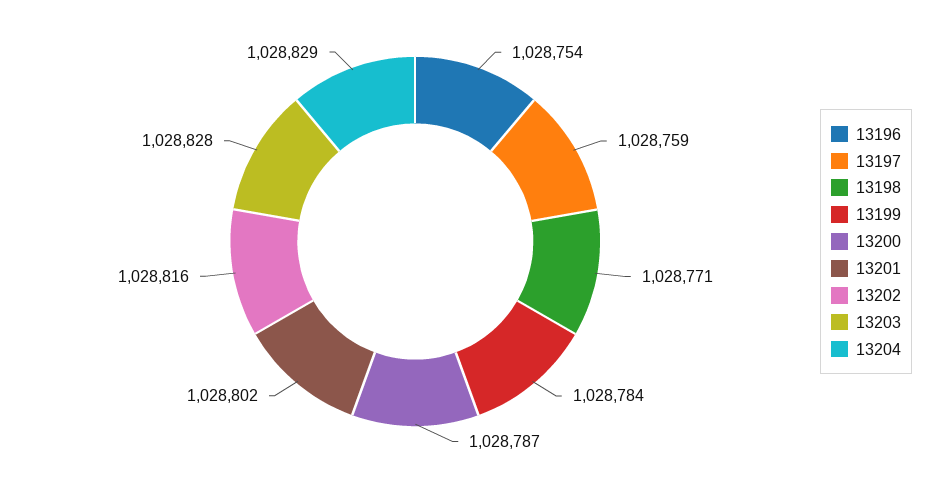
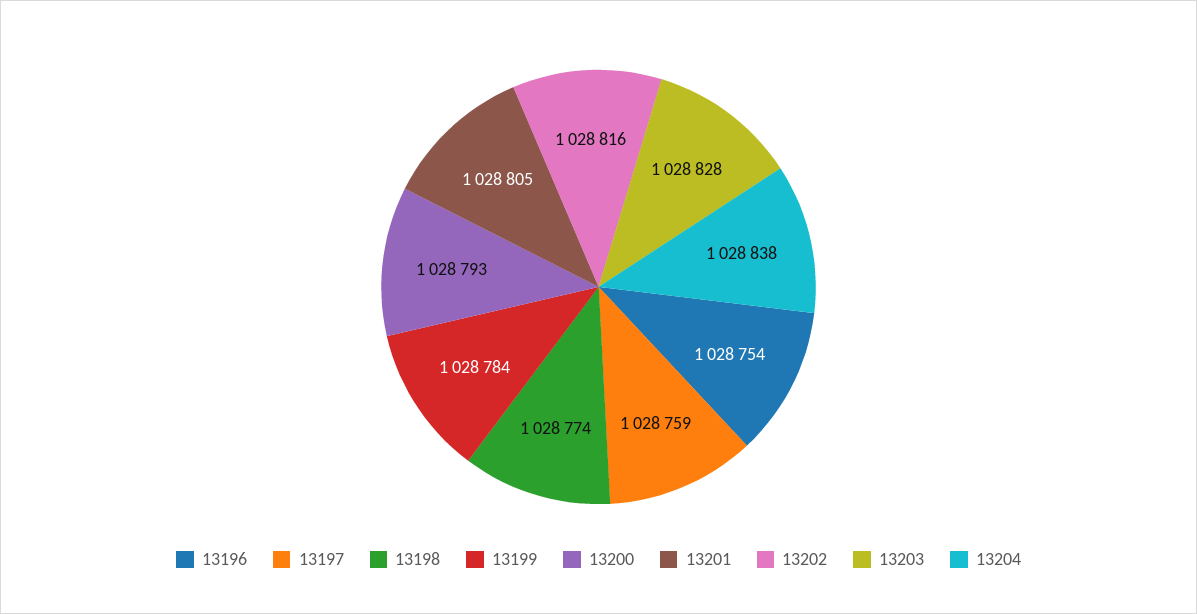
  {
    "13196": 1028754,
    "13197": 1028759,
-   "13198": 1028771,
+   "13198": 1028774,
    "13199": 1028784,
-   "13200": 1028787,
+   "13200": 1028793,
-   "13201": 1028802,
+   "13201": 1028805,
    "13202": 1028816,
    "13203": 1028828,
-   "13204": 1028829
+   "13204": 1028838
  }

